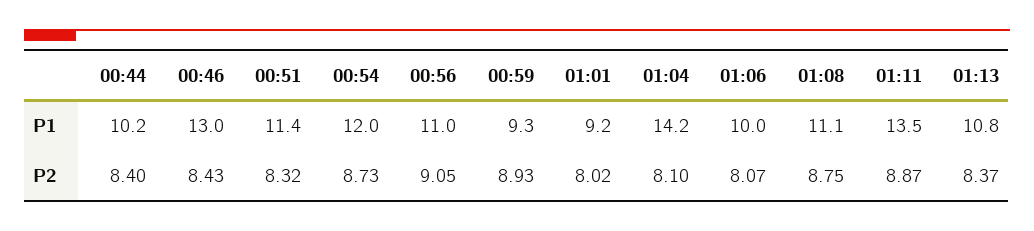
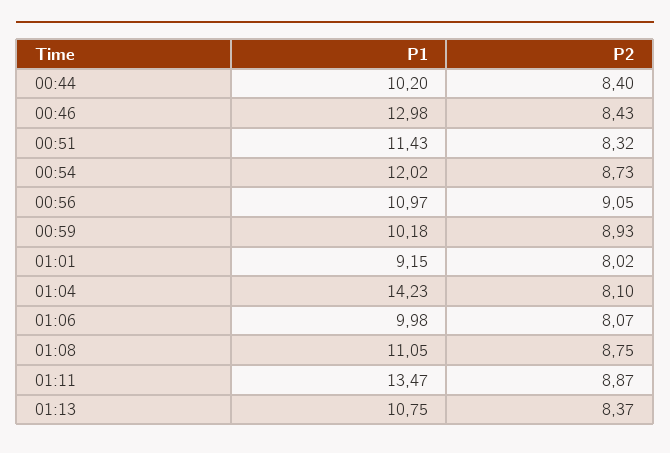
  {
    "00:44": {
      "P1": 10.2,
      "P2": 8.4
    },
    "00:46": {
      "P1": 12.98,
      "P2": 8.43
    },
    "00:51": {
      "P1": 11.43,
      "P2": 8.32
    },
    "00:54": {
      "P1": 12.02,
      "P2": 8.73
    },
    "00:56": {
      "P1": 10.97,
      "P2": 9.05
    },
    "00:59": {
-     "P1": 9.3,
+     "P1": 10.18,
      "P2": 8.93
    },
    "01:01": {
      "P1": 9.15,
      "P2": 8.02
    },
    "01:04": {
      "P1": 14.23,
      "P2": 8.1
    },
    "01:06": {
      "P1": 9.98,
      "P2": 8.07
    },
    "01:08": {
      "P1": 11.05,
      "P2": 8.75
    },
    "01:11": {
      "P1": 13.47,
      "P2": 8.87
    },
    "01:13": {
      "P1": 10.75,
      "P2": 8.37
    }
  }

